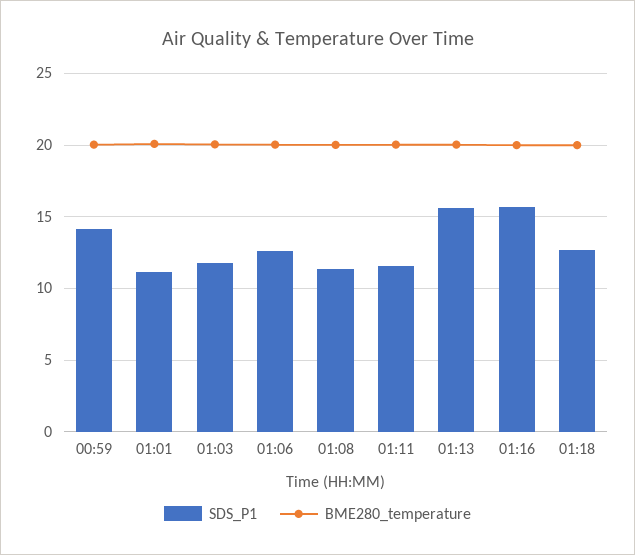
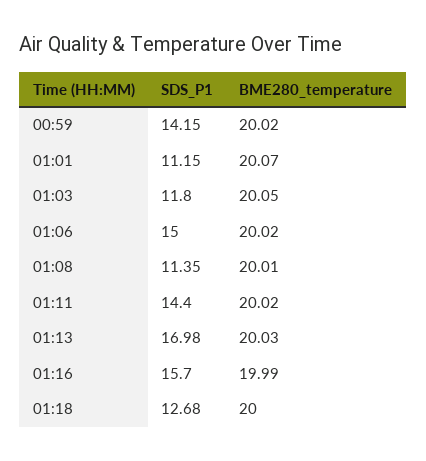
  {
    "SDS_P1": {
      "00:59": 14.15,
      "01:01": 11.15,
      "01:03": 11.8,
-     "01:06": 12.5,
+     "01:06": 15,
      "01:08": 11.35,
-     "01:11": 11.5,
+     "01:11": 14.4,
-     "01:13": 15.5,
+     "01:13": 16.98,
      "01:16": 15.7,
      "01:18": 12.68
    },
    "BME280_temperature": {
      "00:59": 20.02,
      "01:01": 20.07,
      "01:03": 20.05,
      "01:06": 20.02,
      "01:08": 20.01,
      "01:11": 20.02,
      "01:13": 20.03,
      "01:16": 19.99,
      "01:18": 20
    }
  }

